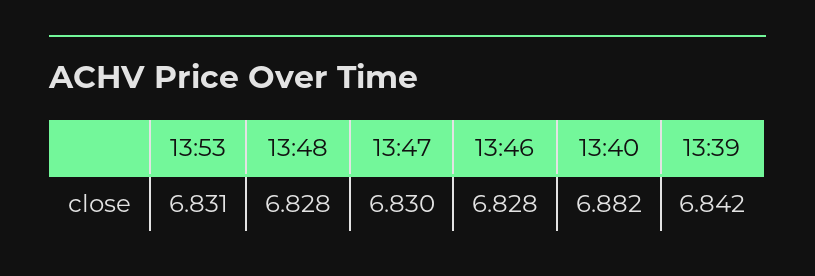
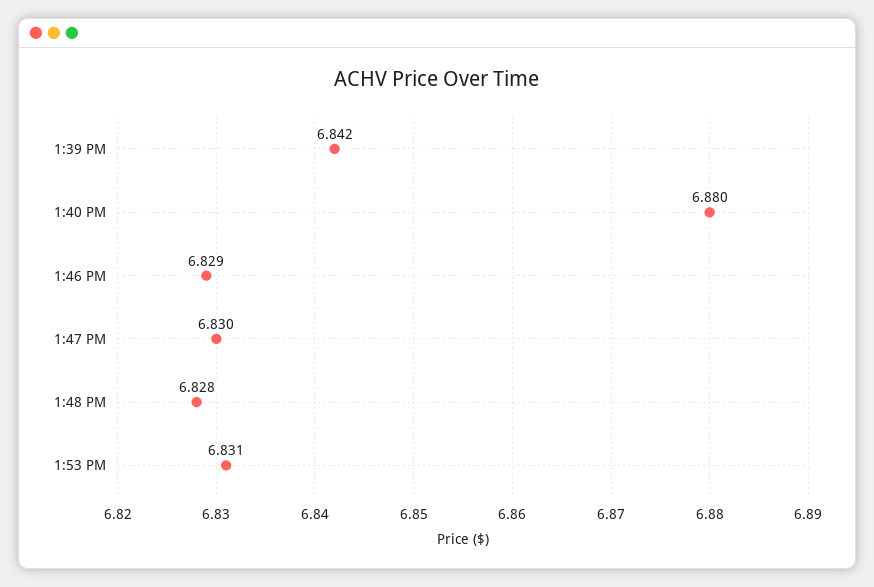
  {
    "13:53": 6.831,
    "13:48": 6.828,
    "13:47": 6.83,
-   "13:46": 6.828,
+   "13:46": 6.829,
-   "13:40": 6.882,
+   "13:40": 6.88,
    "13:39": 6.842
  }

